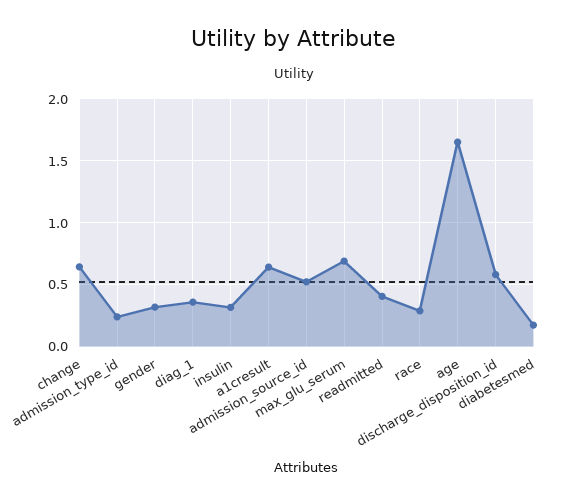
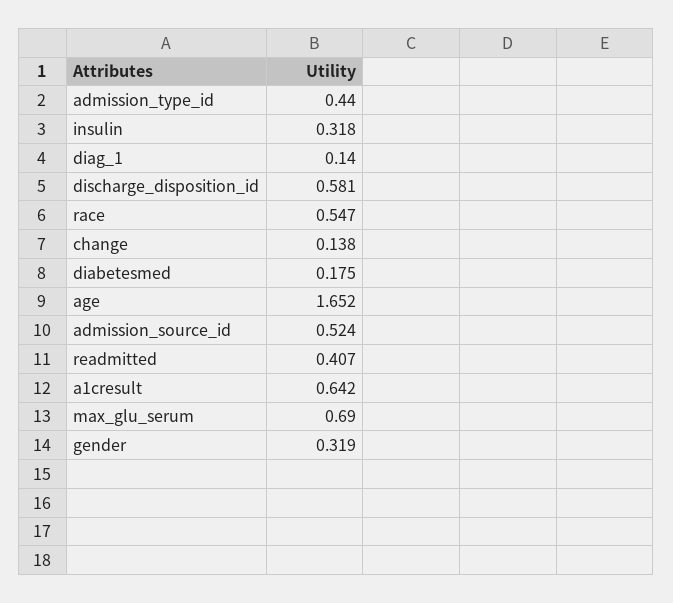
  {
-   "change": 0.65,
+   "change": 0.138,
-   "admission_type_id": 0.25,
+   "admission_type_id": 0.44,
    "gender": 0.319,
-   "diag_1": 0.35,
+   "diag_1": 0.14,
    "insulin": 0.318,
    "a1cresult": 0.642,
    "admission_source_id": 0.524,
    "max_glu_serum": 0.69,
    "readmitted": 0.407,
-   "race": 0.3,
+   "race": 0.547,
    "age": 1.652,
    "discharge_disposition_id": 0.581,
    "diabetesmed": 0.175
  }

